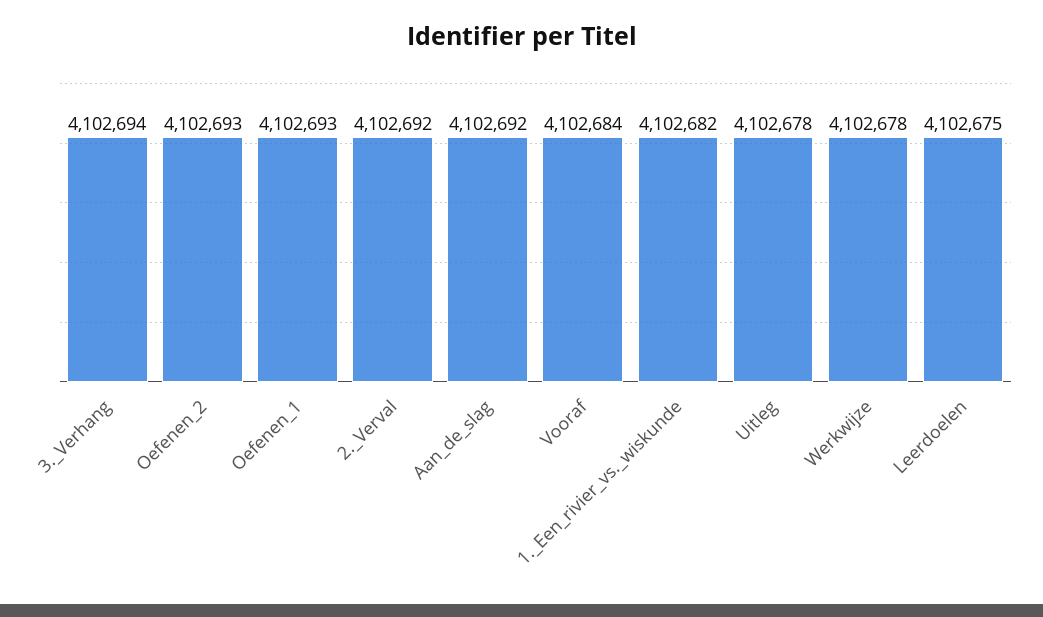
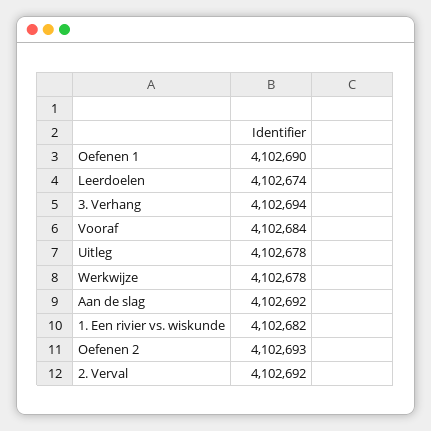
  {
    "3._Verhang": 4102694,
    "Oefenen_2": 4102693,
-   "Oefenen_1": 4102693,
+   "Oefenen_1": 4102690,
    "2._Verval": 4102692,
    "Aan_de_slag": 4102692,
    "Vooraf": 4102684,
    "1._Een_rivier_vs._wiskunde": 4102682,
    "Uitleg": 4102678,
    "Werkwijze": 4102678,
-   "Leerdoelen": 4102675
+   "Leerdoelen": 4102674
  }

